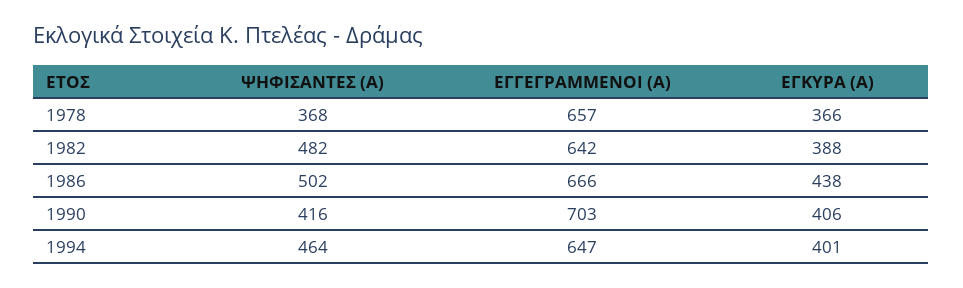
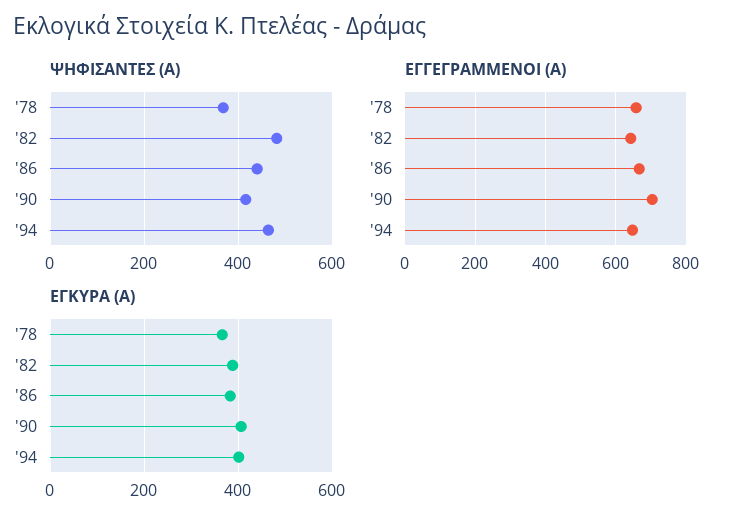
  {
    "ΨΗΦΙΣΑΝΤΕΣ (Α)": {
      "1978": 368,
      "1982": 482,
-     "1986": 502,
+     "1986": 440,
      "1990": 416,
      "1994": 464
    },
    "ΕΓΓΕΓΡΑΜΜΕΝΟΙ (Α)": {
      "1978": 657,
      "1982": 642,
      "1986": 666,
      "1990": 703,
      "1994": 647
    },
    "ΕΓΚΥΡΑ (Α)": {
      "1978": 366,
      "1982": 388,
-     "1986": 438,
+     "1986": 380,
      "1990": 406,
      "1994": 401
    }
  }

